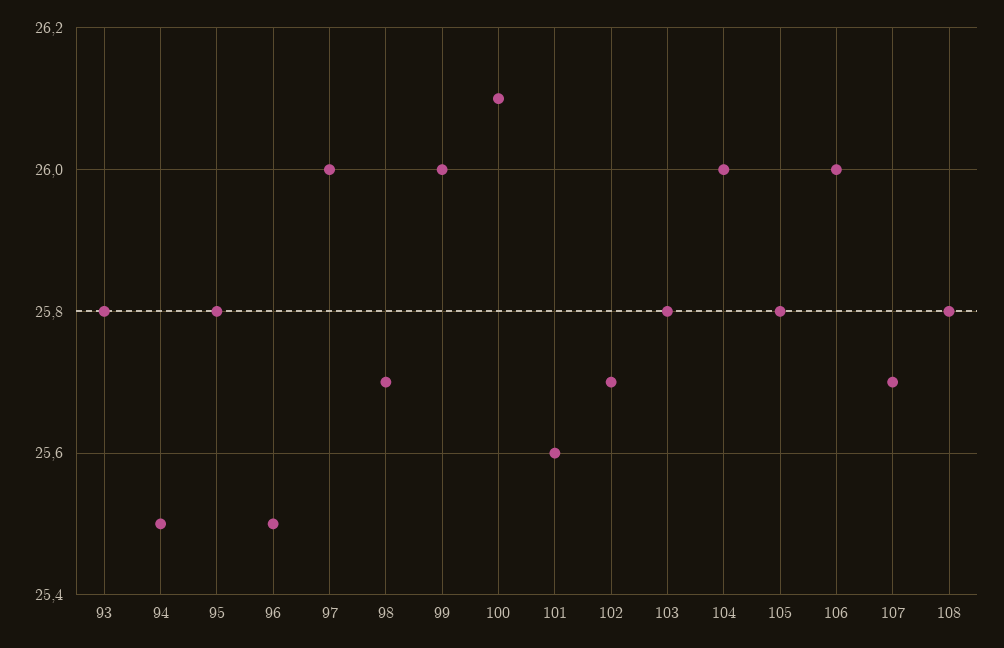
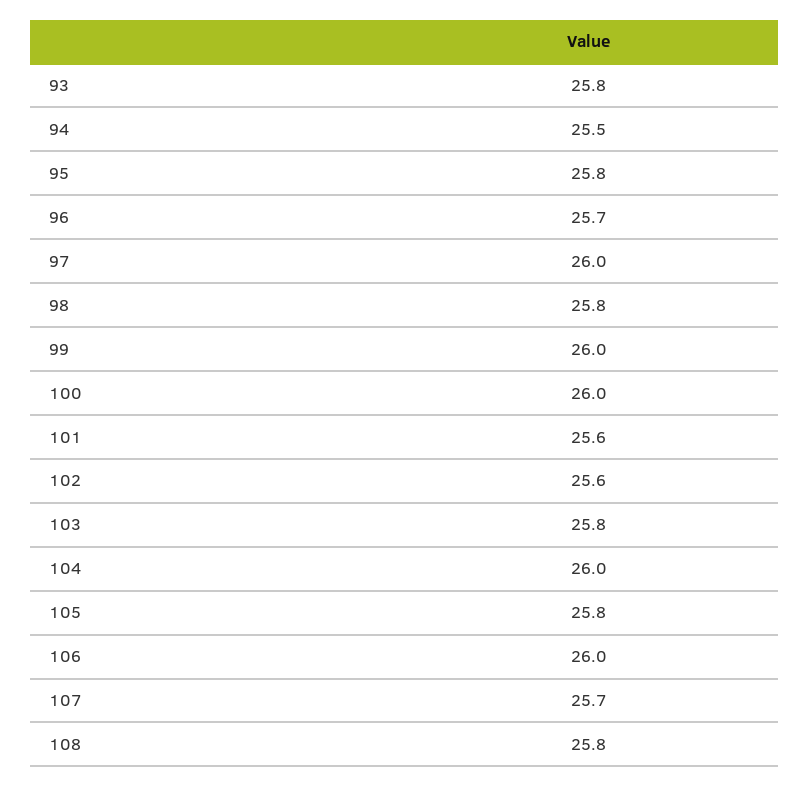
  {
    "93": 25.8,
    "94": 25.5,
    "95": 25.8,
-   "96": 25.5,
+   "96": 25.7,
    "97": 26,
-   "98": 25.7,
+   "98": 25.8,
    "99": 26,
-   "100": 26.1,
+   "100": 26,
    "101": 25.6,
-   "102": 25.7,
+   "102": 25.6,
    "103": 25.8,
    "104": 26,
    "105": 25.8,
    "106": 26,
    "107": 25.7,
    "108": 25.8
  }

